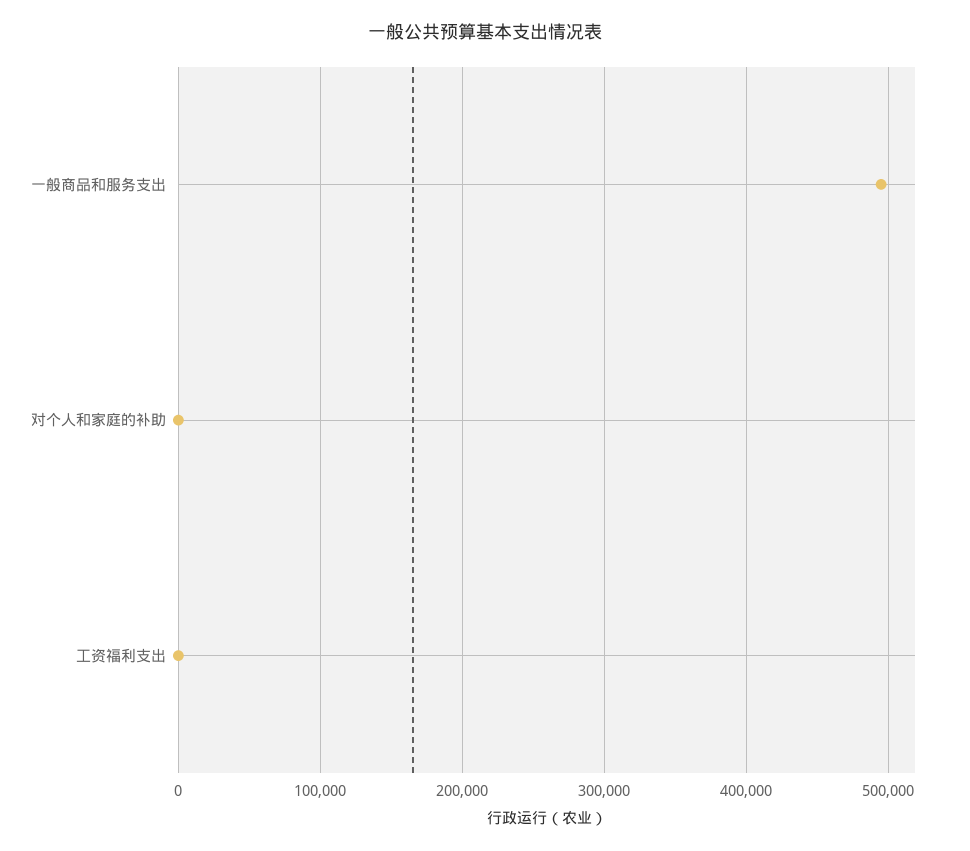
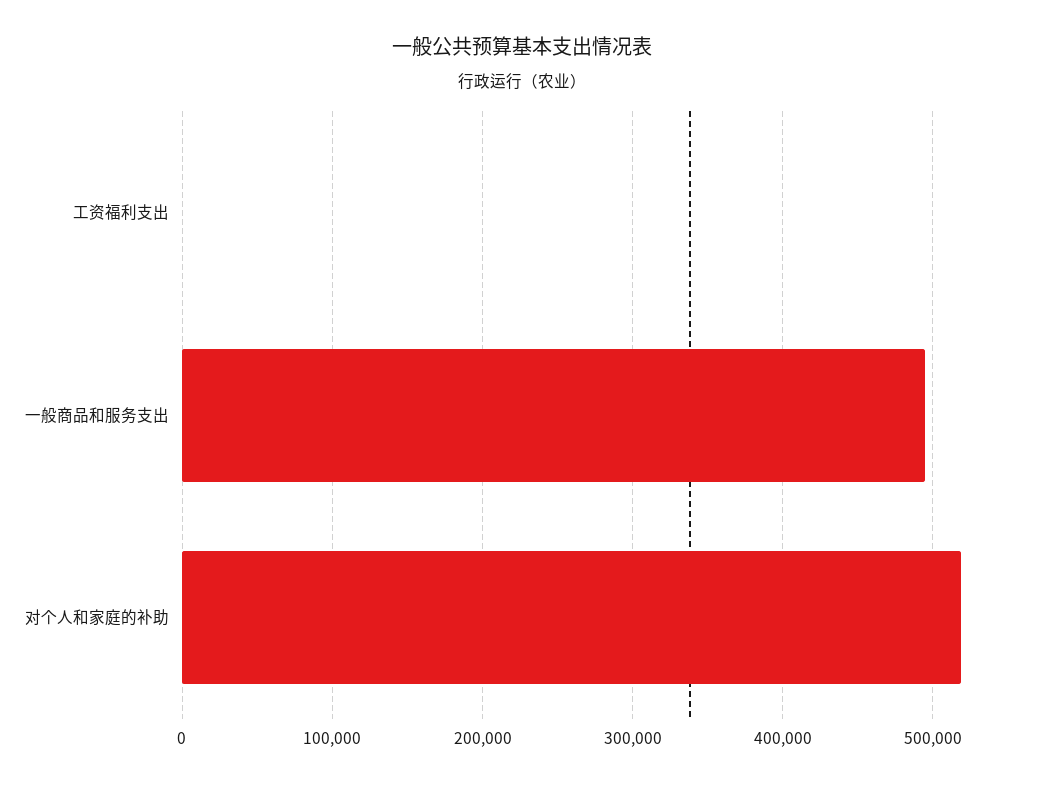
  {
    "一般商品和服务支出": 490000,
-   "对个人和家庭的补助": 0,
+   "对个人和家庭的补助": 520000,
    "工资福利支出": 0
  }

